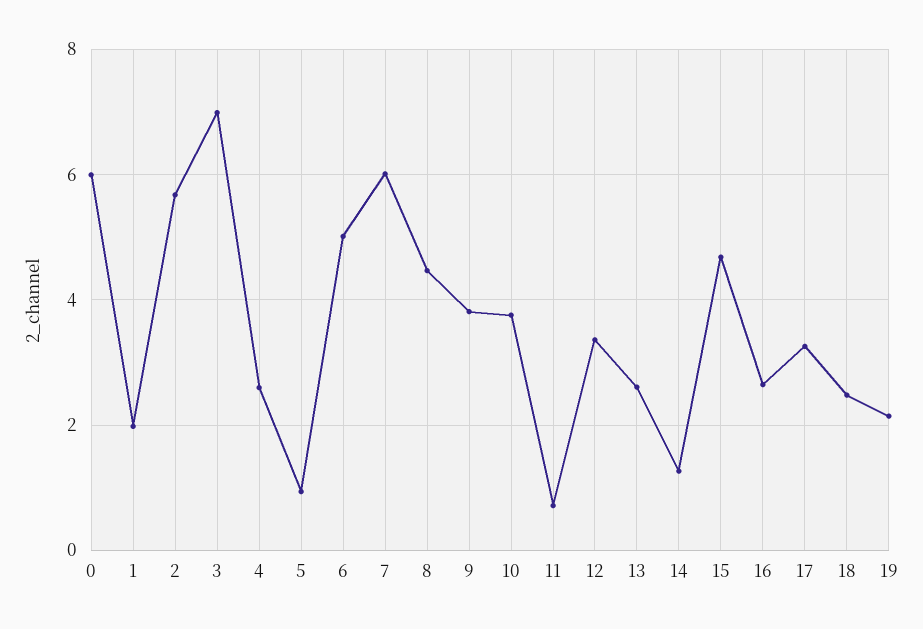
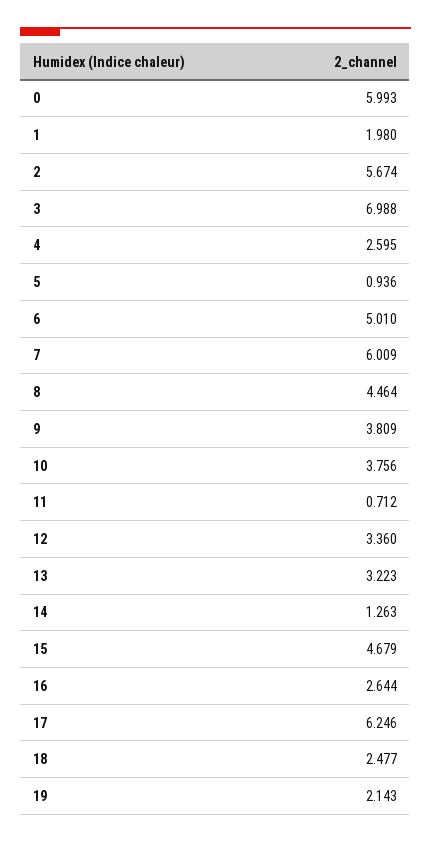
  {
    "0": 5.993,
    "1": 1.98,
    "2": 5.674,
    "3": 6.988,
    "4": 2.595,
    "5": 0.936,
    "6": 5.01,
    "7": 6.009,
    "8": 4.464,
    "9": 3.809,
    "10": 3.756,
    "11": 0.712,
    "12": 3.36,
-   "13": 2.6,
+   "13": 3.223,
    "14": 1.263,
    "15": 4.679,
    "16": 2.644,
-   "17": 3.2,
+   "17": 6.246,
    "18": 2.477,
    "19": 2.143
  }

